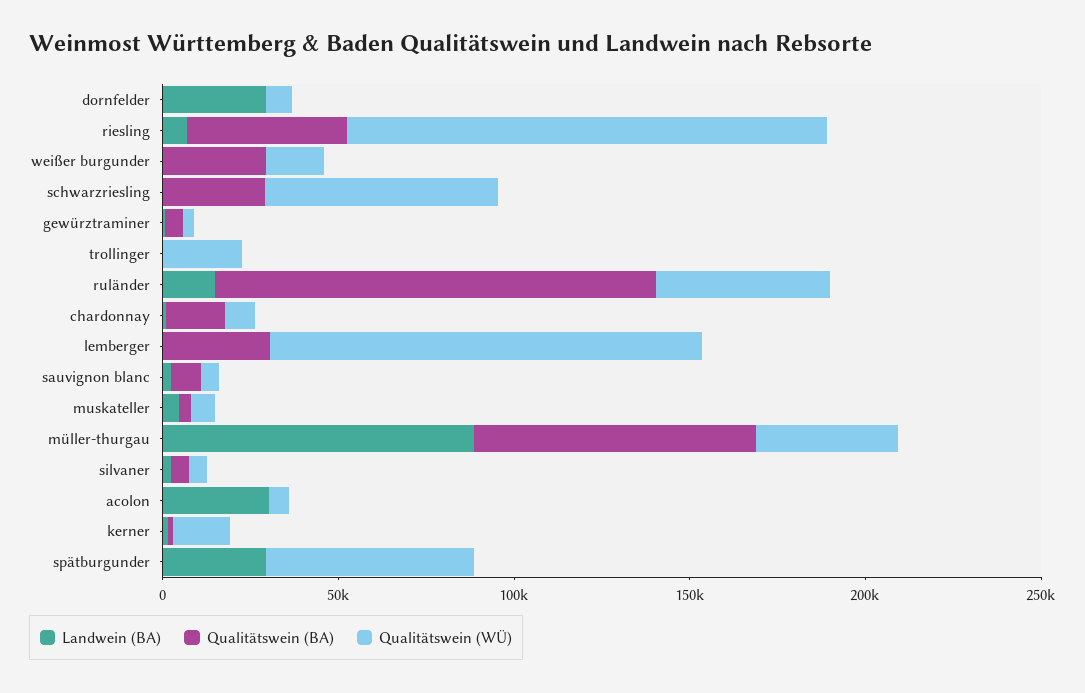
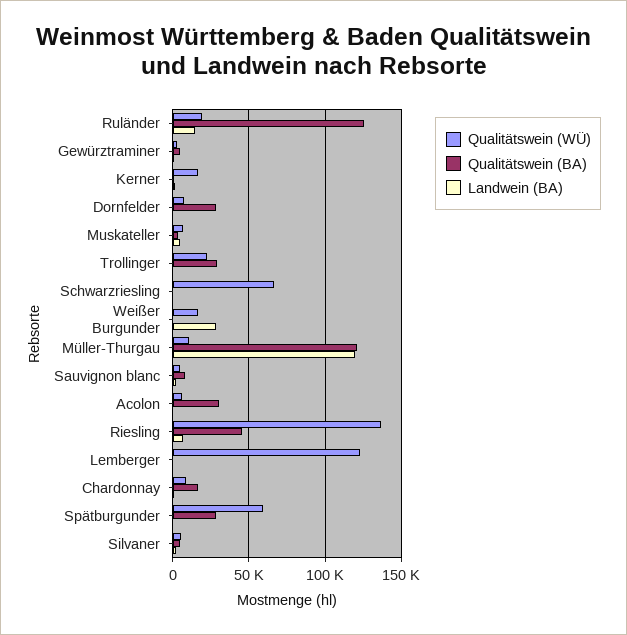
  {
    "Landwein (BA)": {
-     "dornfelder": 30000,
+     "dornfelder": 0,
      "riesling": 5000,
-     "weißer burgunder": 0,
+     "weißer burgunder": 30000,
      "schwarzriesling": 0,
      "gewürztraminer": 0,
      "trollinger": 0,
      "ruländer": 15000,
      "chardonnay": 0,
      "lemberger": 0,
      "sauvignon blanc": 0,
      "muskateller": 5000,
-     "müller-thurgau": 90000,
+     "müller-thurgau": 120000,
      "silvaner": 0,
-     "acolon": 30000,
+     "acolon": 0,
      "kerner": 0,
-     "spätburgunder": 30000
+     "spätburgunder": 0
    },
    "Qualitätswein (BA)": {
-     "dornfelder": 0,
+     "dornfelder": 30000,
      "riesling": 45000,
-     "weißer burgunder": 30000,
+     "weißer burgunder": 0,
-     "schwarzriesling": 30000,
+     "schwarzriesling": 0,
      "gewürztraminer": 5000,
-     "trollinger": 0,
+     "trollinger": 30000,
      "ruländer": 125000,
      "chardonnay": 15000,
-     "lemberger": 30000,
+     "lemberger": 0,
      "sauvignon blanc": 10000,
      "muskateller": 5000,
-     "müller-thurgau": 80000,
+     "müller-thurgau": 120000,
      "silvaner": 5000,
-     "acolon": 0,
+     "acolon": 30000,
      "kerner": 0,
-     "spätburgunder": 0
+     "spätburgunder": 30000
    },
    "Qualitätswein (WÜ)": {
      "dornfelder": 5000,
      "riesling": 135000,
      "weißer burgunder": 15000,
      "schwarzriesling": 65000,
      "gewürztraminer": 5000,
      "trollinger": 20000,
-     "ruländer": 50000,
+     "ruländer": 20000,
      "chardonnay": 10000,
      "lemberger": 125000,
      "sauvignon blanc": 5000,
      "muskateller": 5000,
-     "müller-thurgau": 40000,
+     "müller-thurgau": 10000,
      "silvaner": 5000,
      "acolon": 5000,
      "kerner": 15000,
      "spätburgunder": 60000
    }
  }

